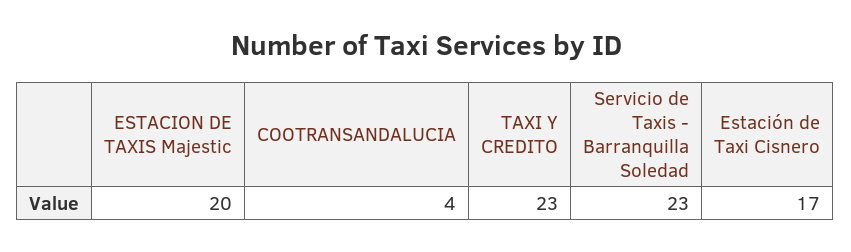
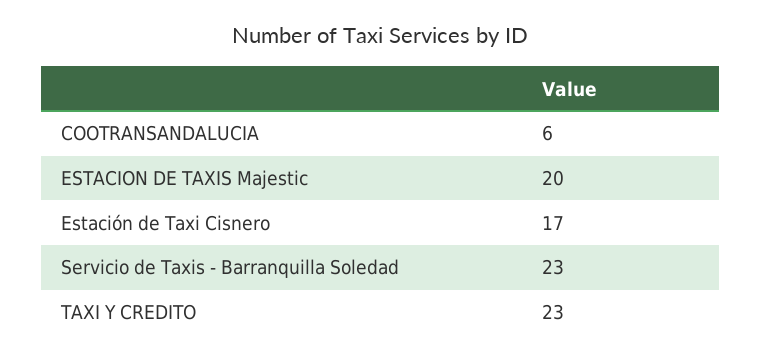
  {
    "ESTACION DE TAXIS Majestic": 20,
-   "COOTRANSANDALUCIA": 4,
+   "COOTRANSANDALUCIA": 6,
    "TAXI Y CREDITO": 23,
    "Servicio de Taxis - Barranquilla Soledad": 23,
    "Estación de Taxi Cisnero": 17
  }

